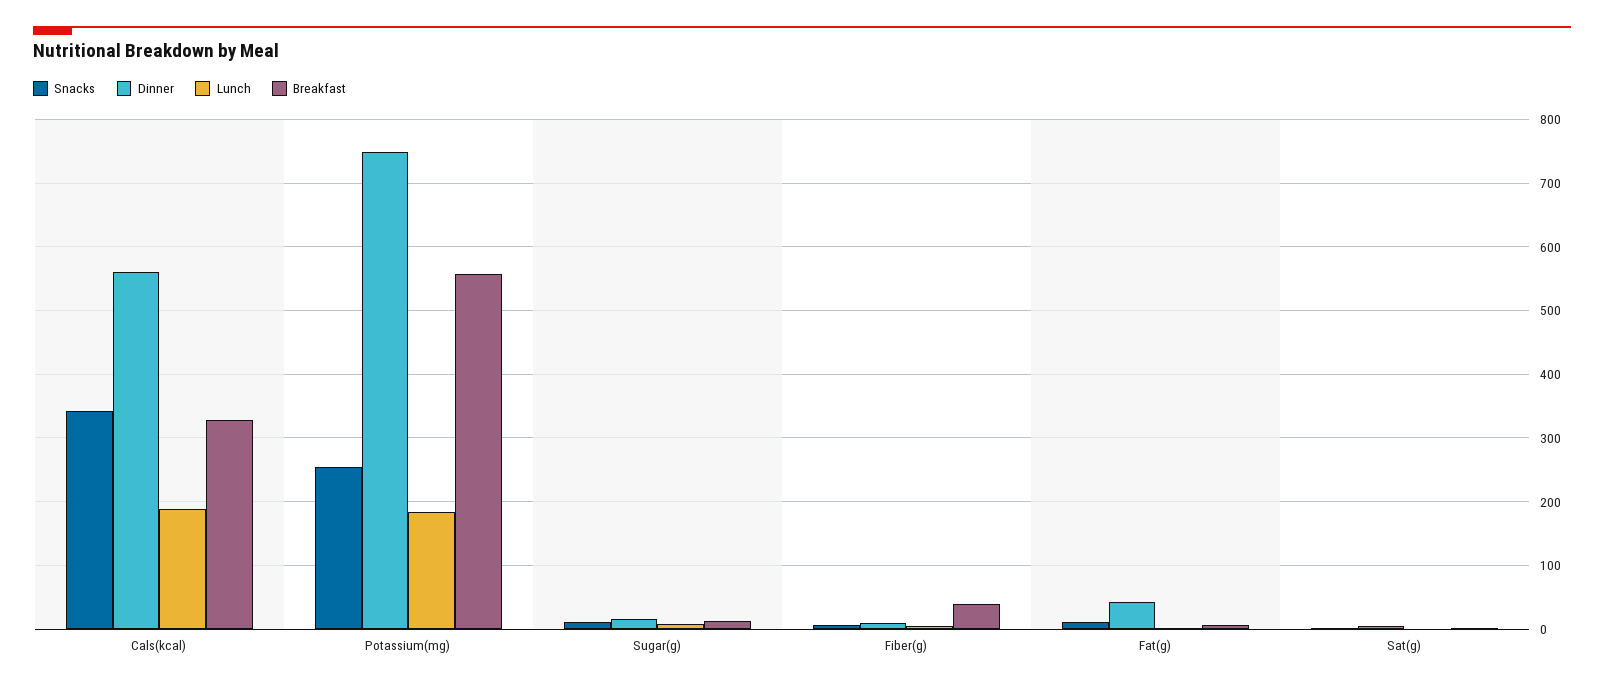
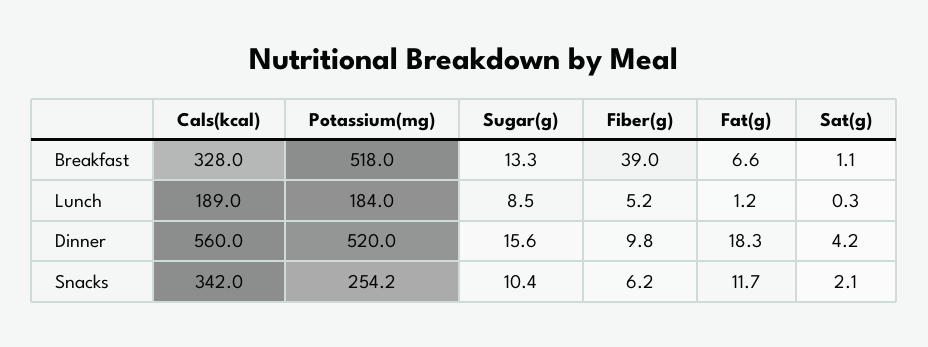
  {
    "Snacks": {
      "Cals(kcal)": 342,
      "Potassium(mg)": 254.2,
      "Sugar(g)": 10.4,
      "Fiber(g)": 6.2,
      "Fat(g)": 11.7,
      "Sat(g)": 2.1
    },
    "Dinner": {
      "Cals(kcal)": 560,
-     "Potassium(mg)": 750,
+     "Potassium(mg)": 520,
      "Sugar(g)": 15.6,
      "Fiber(g)": 9.8,
-     "Fat(g)": 40,
+     "Fat(g)": 18.3,
      "Sat(g)": 4.2
    },
    "Lunch": {
      "Cals(kcal)": 189,
      "Potassium(mg)": 184,
      "Sugar(g)": 8.5,
      "Fiber(g)": 5.2,
      "Fat(g)": 1.2,
      "Sat(g)": 0.3
    },
    "Breakfast": {
      "Cals(kcal)": 328,
-     "Potassium(mg)": 560,
+     "Potassium(mg)": 518,
      "Sugar(g)": 13.3,
      "Fiber(g)": 39,
      "Fat(g)": 6.6,
      "Sat(g)": 1.1
    }
  }

